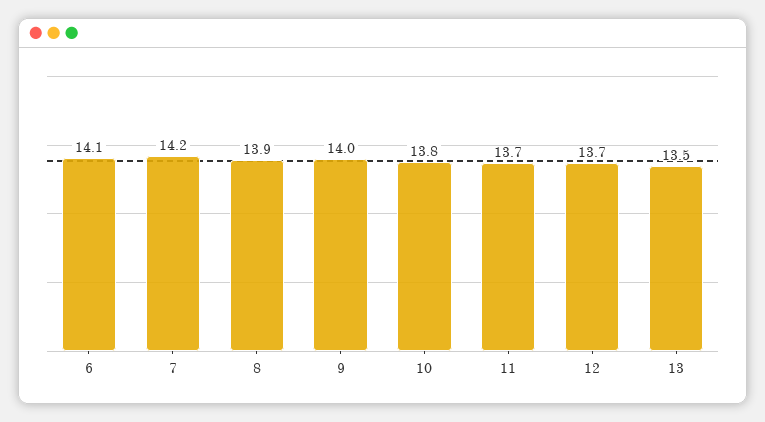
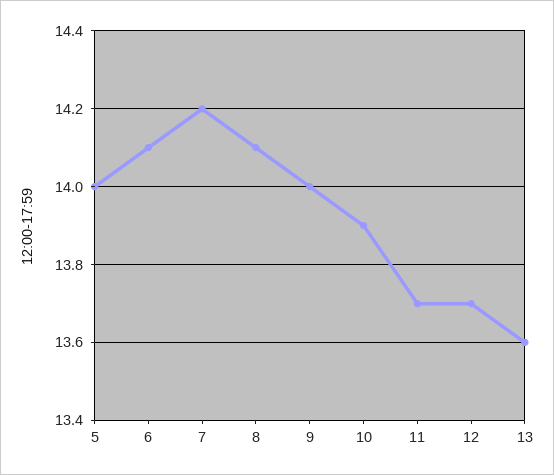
  {
    "6": 14.1,
    "7": 14.2,
-   "8": 13.9,
+   "8": 14.1,
    "9": 14,
-   "10": 13.8,
+   "10": 13.9,
    "11": 13.7,
    "12": 13.7,
-   "13": 13.5
+   "13": 13.6,
+   "5": 14
  }

